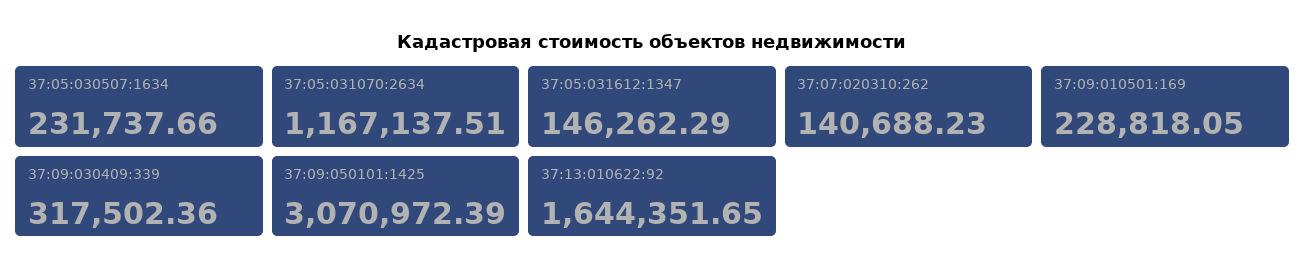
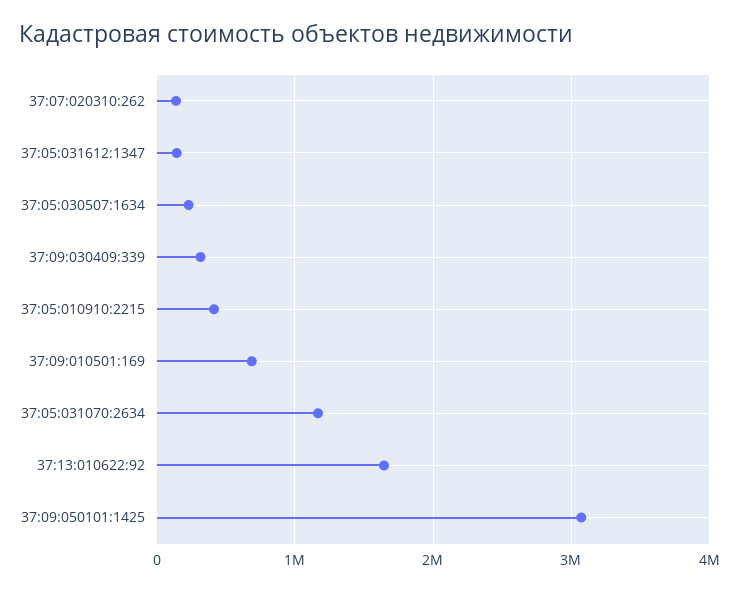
  {
    "37:05:030507:1634": 231737.66,
    "37:05:031070:2634": 1167137.51,
    "37:05:031612:1347": 146262.29,
    "37:07:020310:262": 140688.23,
-   "37:09:010501:169": 228818.05,
+   "37:09:010501:169": 700000,
    "37:09:030409:339": 317502.36,
    "37:09:050101:1425": 3070972.39,
-   "37:13:010622:92": 1644351.65
+   "37:13:010622:92": 1644351.65,
+   "37:05:010910:2215": 400000
  }

